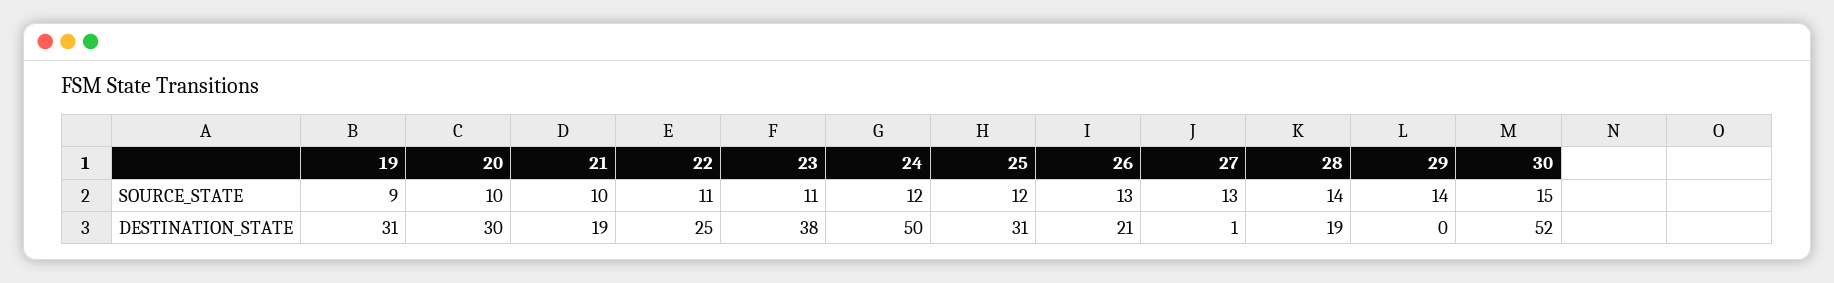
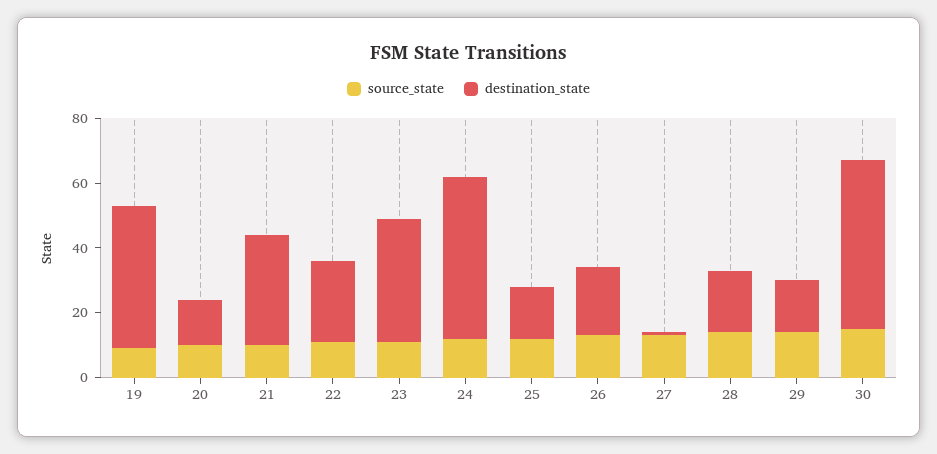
  {
    "SOURCE_STATE": {
      "19": 9,
      "20": 10,
      "21": 10,
      "22": 11,
      "23": 11,
      "24": 12,
      "25": 12,
      "26": 13,
      "27": 13,
      "28": 14,
      "29": 14,
      "30": 15
    },
    "DESTINATION_STATE": {
-     "19": 31,
+     "19": 45,
-     "20": 30,
+     "20": 15,
-     "21": 19,
+     "21": 35,
      "22": 25,
      "23": 38,
      "24": 50,
-     "25": 31,
+     "25": 15,
      "26": 21,
      "27": 1,
      "28": 19,
-     "29": 0,
+     "29": 15,
      "30": 52
    }
  }

